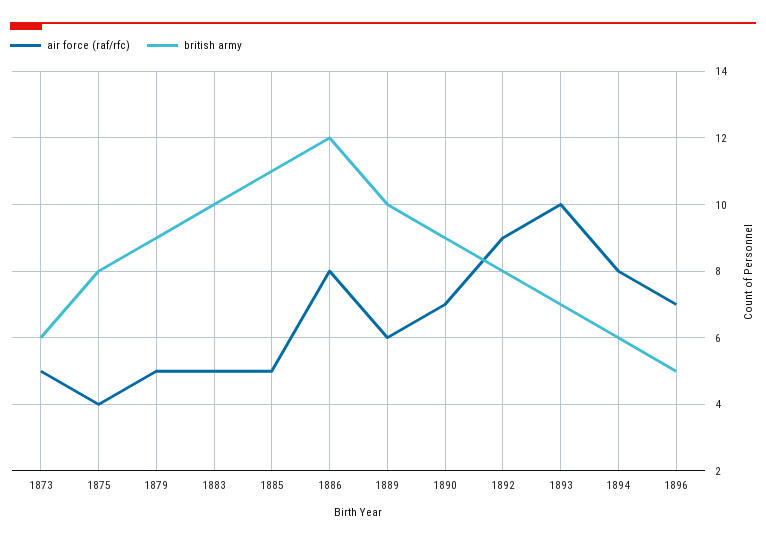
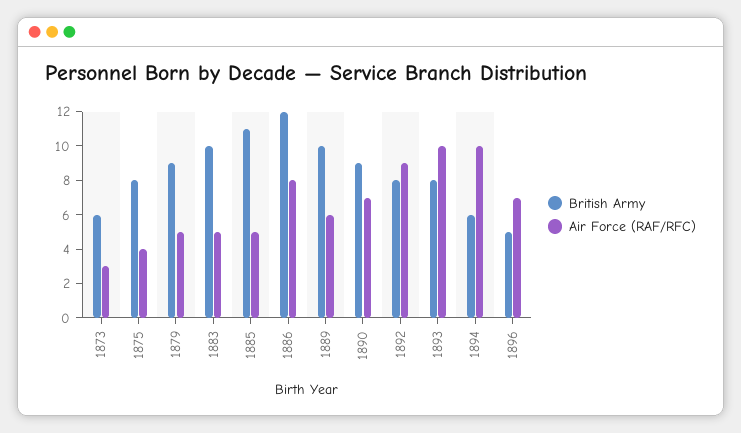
  {
    "air force (raf/rfc)": {
-     "1873": 5,
+     "1873": 3,
      "1875": 4,
      "1879": 5,
      "1883": 5,
      "1885": 5,
      "1886": 8,
      "1889": 6,
      "1890": 7,
      "1892": 9,
      "1893": 10,
-     "1894": 8,
+     "1894": 10,
      "1896": 7
    },
    "british army": {
      "1873": 6,
      "1875": 8,
      "1879": 9,
      "1883": 10,
      "1885": 11,
      "1886": 12,
      "1889": 10,
      "1890": 9,
      "1892": 8,
-     "1893": 7,
+     "1893": 8,
      "1894": 6,
      "1896": 5
    }
  }

